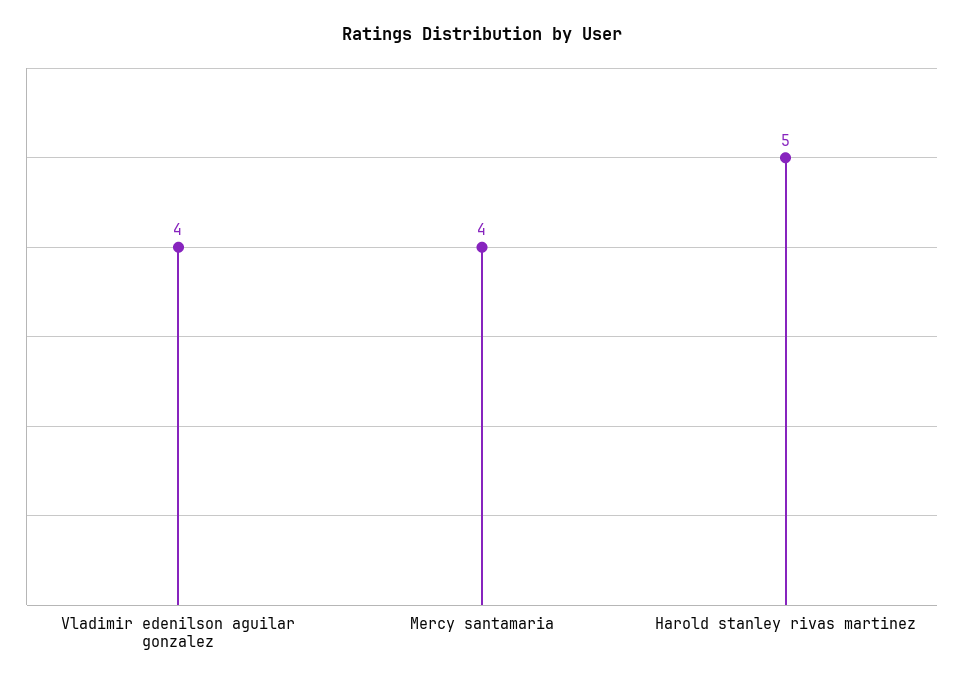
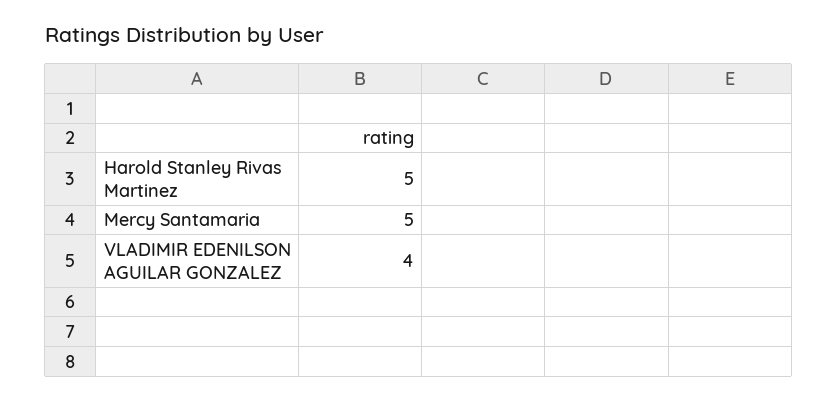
  {
    "Vladimir edenilson aguilar gonzalez": 4,
-   "Mercy santamaria": 4,
+   "Mercy santamaria": 5,
    "Harold stanley rivas martinez": 5
  }

